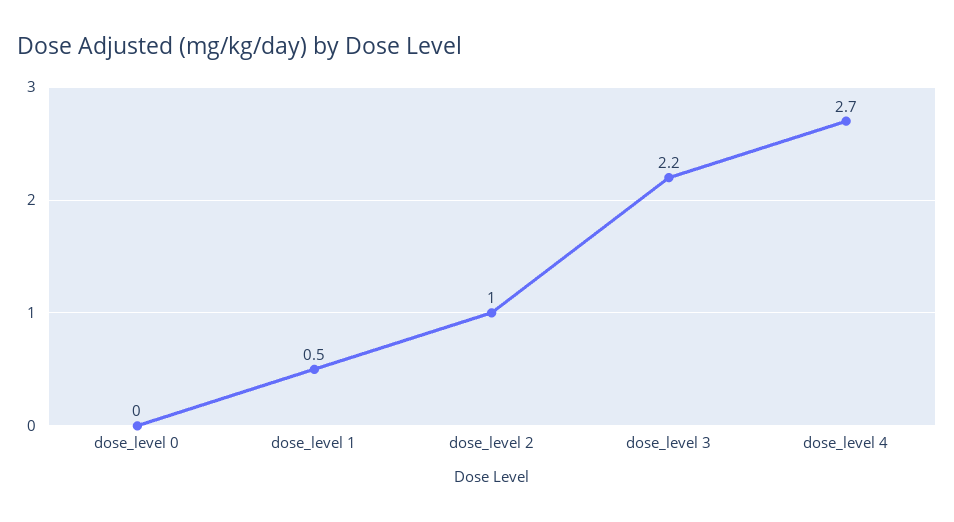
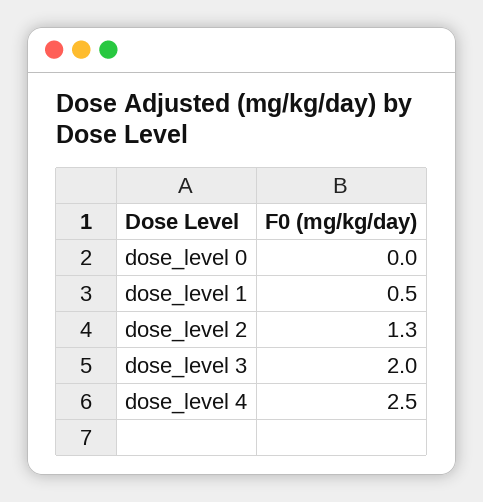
  {
    "dose_level 0": 0,
    "dose_level 1": 0.5,
-   "dose_level 2": 1,
+   "dose_level 2": 1.3,
-   "dose_level 3": 2.2,
+   "dose_level 3": 2,
-   "dose_level 4": 2.7
+   "dose_level 4": 2.5
  }

